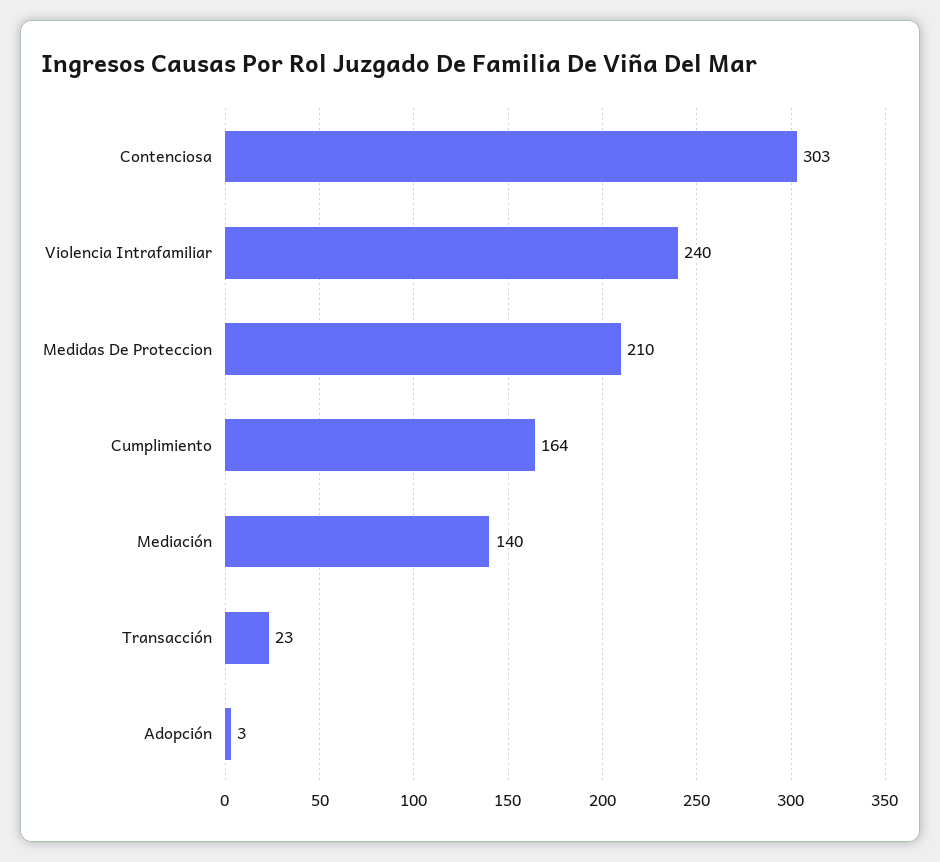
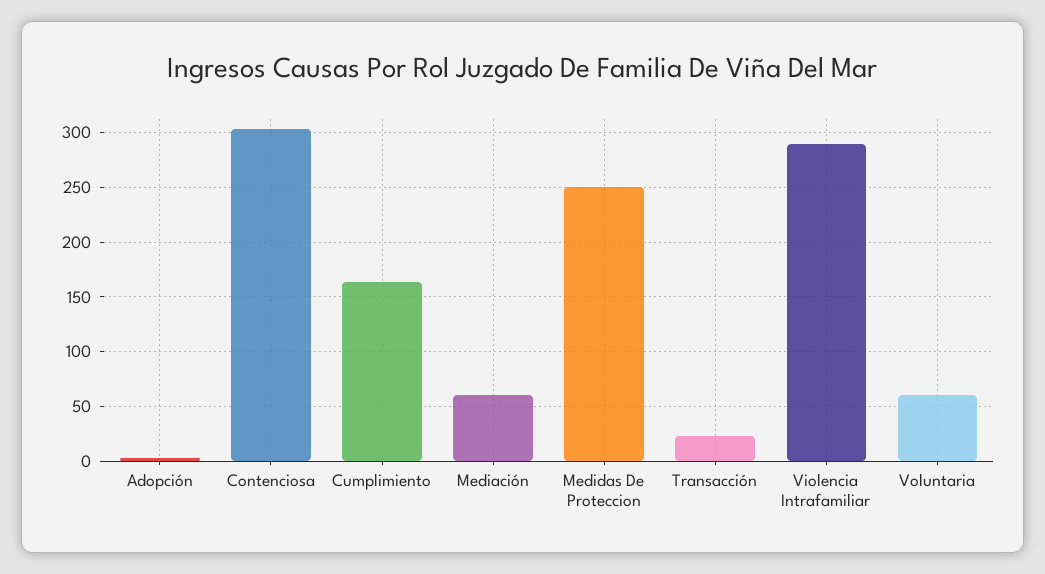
  {
    "Contenciosa": 303,
-   "Violencia Intrafamiliar": 240,
+   "Violencia Intrafamiliar": 290,
-   "Medidas De Proteccion": 210,
+   "Medidas De Proteccion": 250,
    "Cumplimiento": 164,
-   "Mediación": 140,
+   "Mediación": 60,
    "Transacción": 23,
-   "Adopción": 3
+   "Adopción": 3,
+   "Voluntaria": 60
  }

